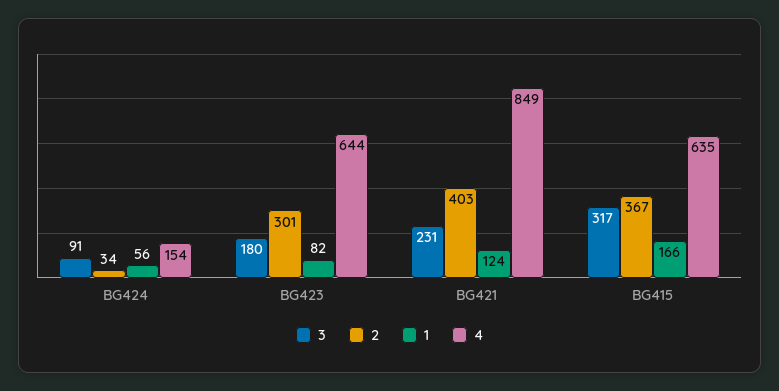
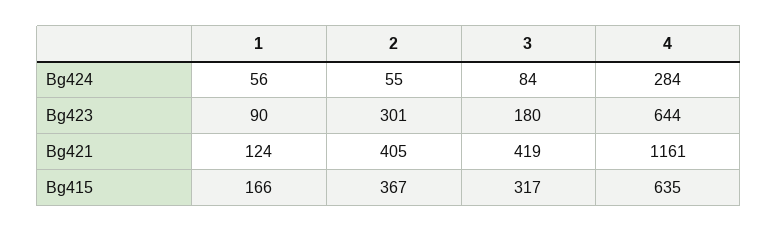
  {
    "3": {
-     "BG424": 91,
+     "BG424": 84,
      "BG423": 180,
-     "BG421": 231,
+     "BG421": 419,
      "BG415": 317
    },
    "2": {
-     "BG424": 34,
+     "BG424": 55,
      "BG423": 301,
-     "BG421": 403,
+     "BG421": 405,
      "BG415": 367
    },
    "1": {
      "BG424": 56,
-     "BG423": 82,
+     "BG423": 90,
      "BG421": 124,
      "BG415": 166
    },
    "4": {
-     "BG424": 154,
+     "BG424": 284,
      "BG423": 644,
-     "BG421": 849,
+     "BG421": 1161,
      "BG415": 635
    }
  }

